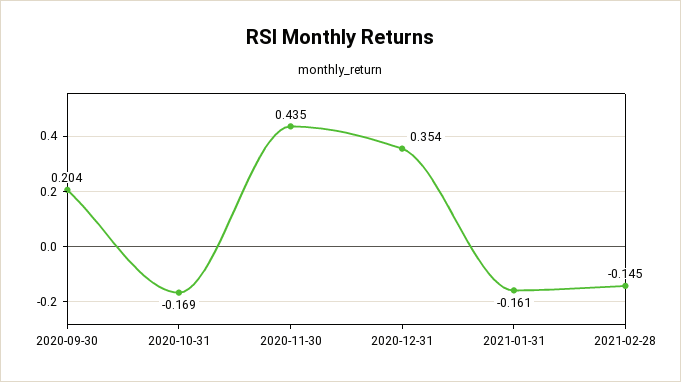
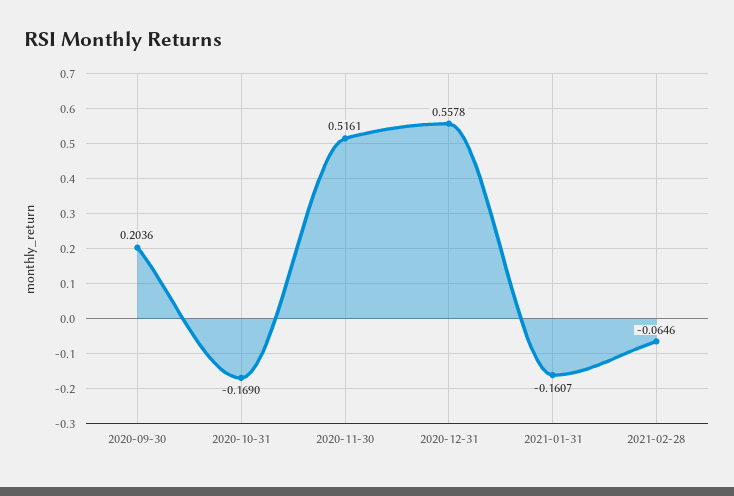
  {
    "2020-09-30": 0.2036,
    "2020-10-31": -0.169,
-   "2020-11-30": 0.435,
+   "2020-11-30": 0.5161,
-   "2020-12-31": 0.354,
+   "2020-12-31": 0.5578,
    "2021-01-31": -0.1607,
-   "2021-02-28": -0.145
+   "2021-02-28": -0.0646
  }

